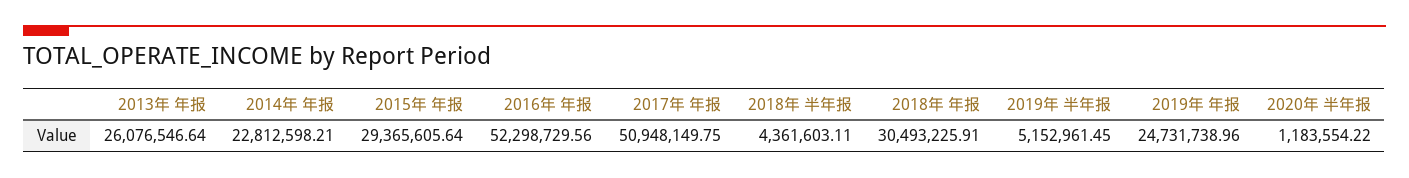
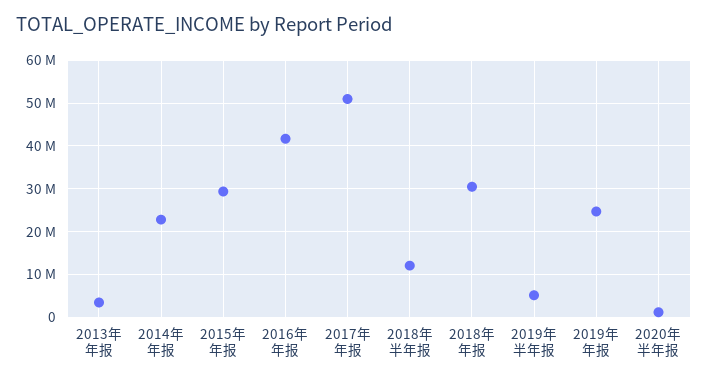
  {
-   "2013年 年报": 26076546.64,
+   "2013年 年报": 4000000,
    "2014年 年报": 22812598.21,
    "2015年 年报": 29365605.64,
-   "2016年 年报": 52298729.56,
+   "2016年 年报": 42000000,
    "2017年 年报": 50948149.75,
-   "2018年 半年报": 4361603.11,
+   "2018年 半年报": 12000000,
    "2018年 年报": 30493225.91,
    "2019年 半年报": 5152961.45,
    "2019年 年报": 24731738.96,
    "2020年 半年报": 1183554.22
  }

